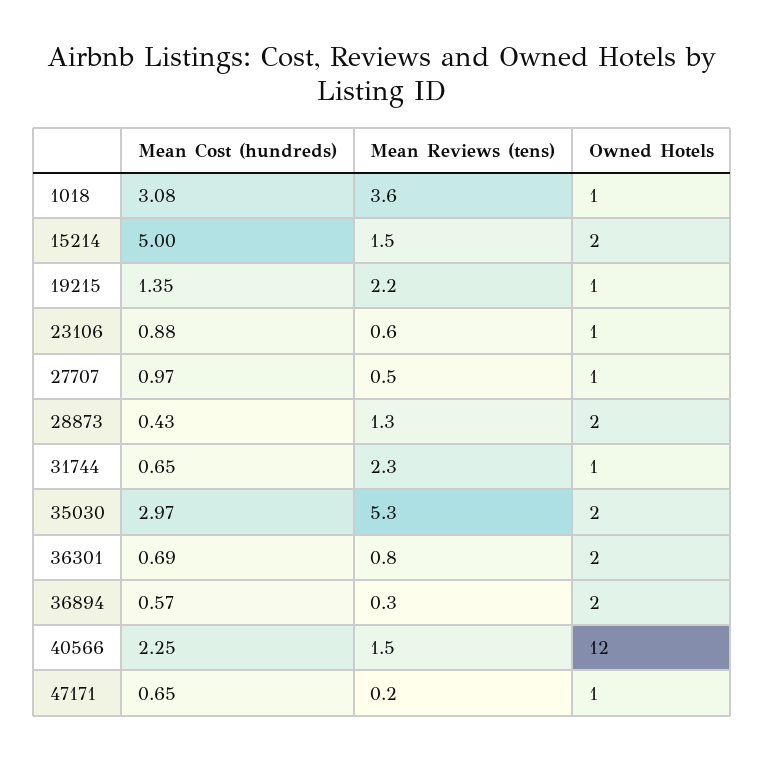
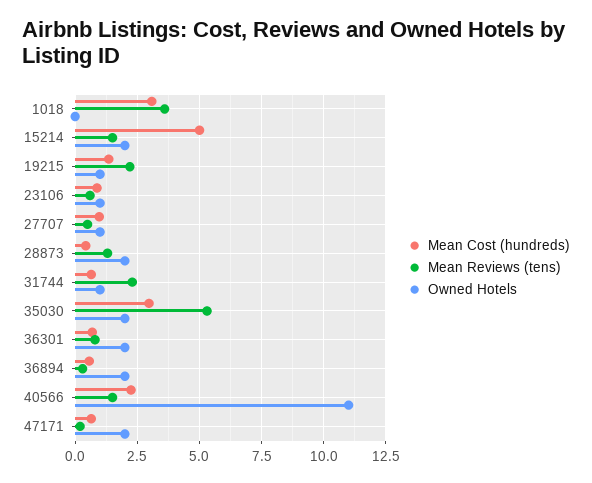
  {
    "Mean Cost (hundreds)": {
      "1018": 3.08,
      "15214": 5,
      "19215": 1.35,
      "23106": 0.88,
      "27707": 0.97,
      "28873": 0.43,
      "31744": 0.65,
      "35030": 2.97,
      "36301": 0.69,
      "36894": 0.57,
      "40566": 2.25,
      "47171": 0.65
    },
    "Mean Reviews (tens)": {
      "1018": 3.6,
      "15214": 1.5,
      "19215": 2.2,
      "23106": 0.6,
      "27707": 0.5,
      "28873": 1.3,
      "31744": 2.3,
      "35030": 5.3,
      "36301": 0.8,
      "36894": 0.3,
      "40566": 1.5,
      "47171": 0.2
    },
    "Owned Hotels": {
-     "1018": 1,
+     "1018": 0,
      "15214": 2,
      "19215": 1,
      "23106": 1,
      "27707": 1,
      "28873": 2,
      "31744": 1,
      "35030": 2,
      "36301": 2,
      "36894": 2,
-     "40566": 12,
+     "40566": 11,
-     "47171": 1
+     "47171": 2
    }
  }

